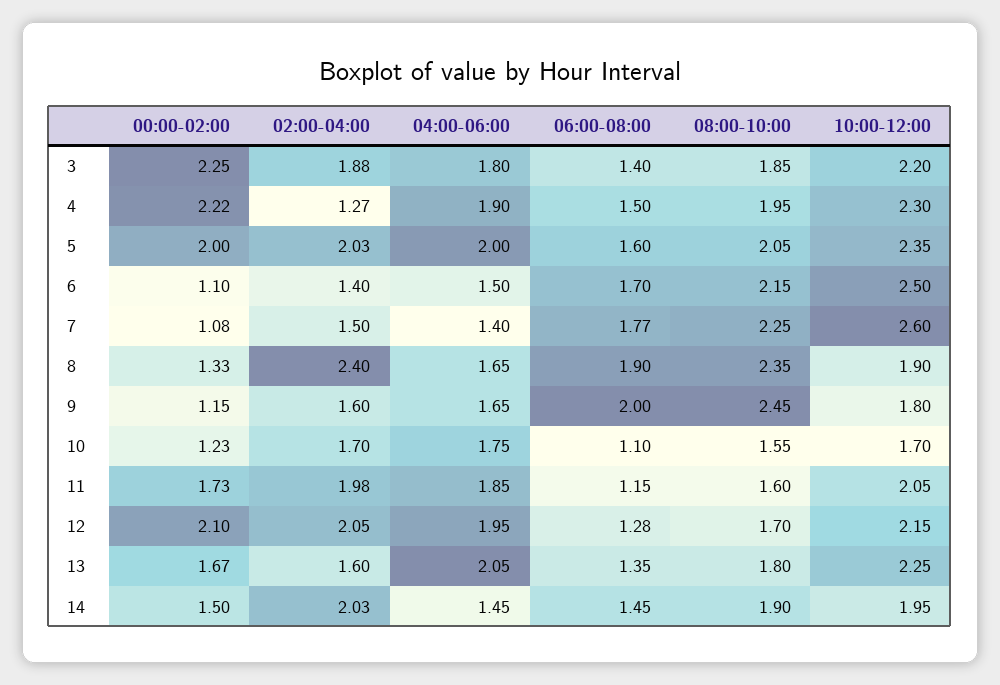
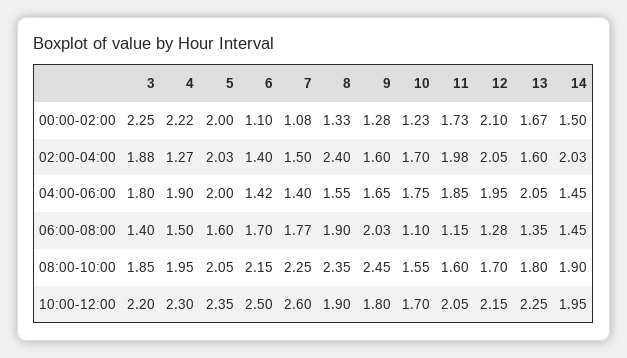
  {
    "00:00-02:00": {
      "3": 2.25,
      "4": 2.22,
      "5": 2,
      "6": 1.1,
      "7": 1.08,
      "8": 1.33,
-     "9": 1.15,
+     "9": 1.28,
      "10": 1.23,
      "11": 1.73,
      "12": 2.1,
      "13": 1.67,
      "14": 1.5
    },
    "02:00-04:00": {
      "3": 1.88,
      "4": 1.27,
      "5": 2.03,
      "6": 1.4,
      "7": 1.5,
      "8": 2.4,
      "9": 1.6,
      "10": 1.7,
      "11": 1.98,
      "12": 2.05,
      "13": 1.6,
      "14": 2.03
    },
    "04:00-06:00": {
      "3": 1.8,
      "4": 1.9,
      "5": 2,
-     "6": 1.5,
+     "6": 1.42,
      "7": 1.4,
-     "8": 1.65,
+     "8": 1.55,
      "9": 1.65,
      "10": 1.75,
      "11": 1.85,
      "12": 1.95,
      "13": 2.05,
      "14": 1.45
    },
    "06:00-08:00": {
      "3": 1.4,
      "4": 1.5,
      "5": 1.6,
      "6": 1.7,
      "7": 1.77,
      "8": 1.9,
-     "9": 2,
+     "9": 2.03,
      "10": 1.1,
      "11": 1.15,
      "12": 1.28,
      "13": 1.35,
      "14": 1.45
    },
    "08:00-10:00": {
      "3": 1.85,
      "4": 1.95,
      "5": 2.05,
      "6": 2.15,
      "7": 2.25,
      "8": 2.35,
      "9": 2.45,
      "10": 1.55,
      "11": 1.6,
      "12": 1.7,
      "13": 1.8,
      "14": 1.9
    },
    "10:00-12:00": {
      "3": 2.2,
      "4": 2.3,
      "5": 2.35,
      "6": 2.5,
      "7": 2.6,
      "8": 1.9,
      "9": 1.8,
      "10": 1.7,
      "11": 2.05,
      "12": 2.15,
      "13": 2.25,
      "14": 1.95
    }
  }

